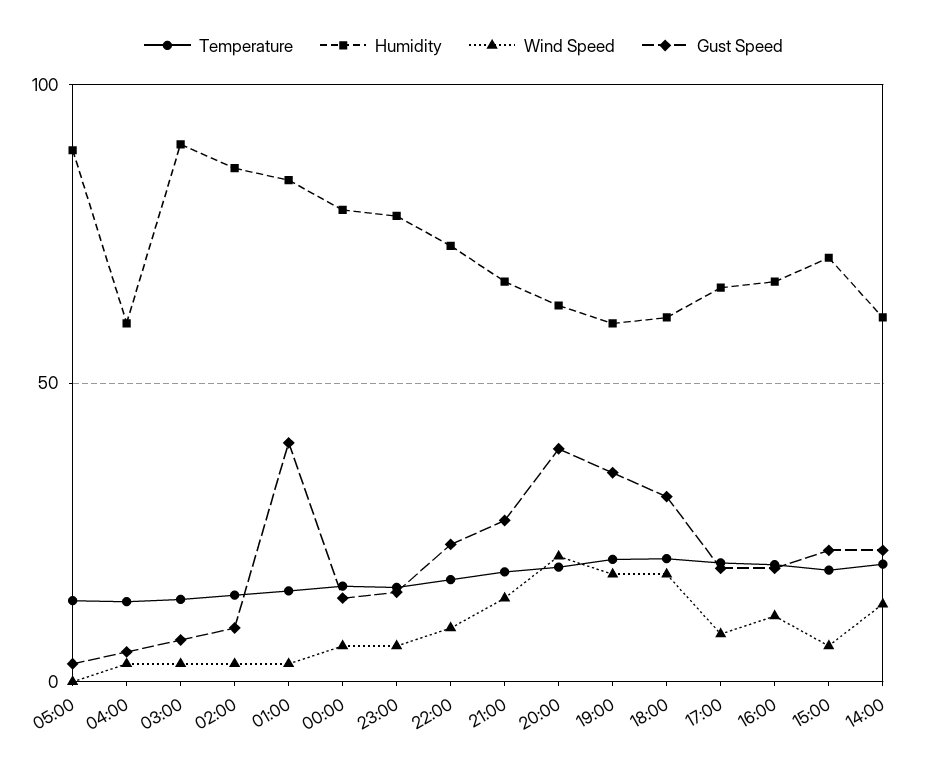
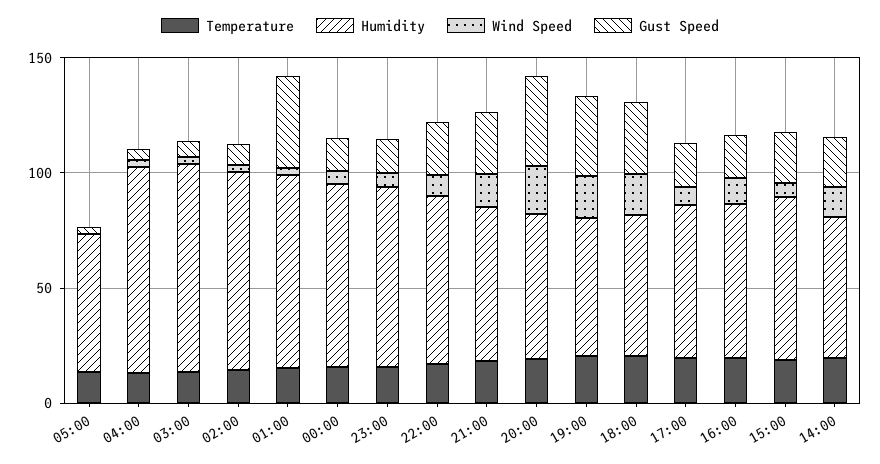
  {
    "Temperature": {
      "05:00": 15,
      "04:00": 15,
      "03:00": 15,
      "02:00": 15,
      "01:00": 15,
      "00:00": 15,
      "23:00": 15,
      "22:00": 15,
      "21:00": 20,
      "20:00": 20,
      "19:00": 20,
      "18:00": 20,
      "17:00": 20,
      "16:00": 20,
      "15:00": 20,
      "14:00": 20
    },
    "Humidity": {
-     "05:00": 90,
+     "05:00": 60,
-     "04:00": 60,
+     "04:00": 90,
      "03:00": 90,
      "02:00": 85,
      "01:00": 85,
      "00:00": 80,
      "23:00": 80,
      "22:00": 75,
      "21:00": 65,
      "20:00": 65,
      "19:00": 60,
      "18:00": 60,
      "17:00": 65,
      "16:00": 65,
      "15:00": 70,
      "14:00": 60
    },
    "Wind Speed": {
      "05:00": 0,
      "04:00": 5,
      "03:00": 5,
      "02:00": 5,
      "01:00": 5,
      "00:00": 5,
      "23:00": 5,
      "22:00": 10,
      "21:00": 15,
      "20:00": 20,
      "19:00": 20,
      "18:00": 20,
      "17:00": 10,
      "16:00": 10,
      "15:00": 5,
      "14:00": 15
    },
    "Gust Speed": {
      "05:00": 5,
      "04:00": 5,
      "03:00": 5,
      "02:00": 10,
      "01:00": 40,
      "00:00": 15,
      "23:00": 15,
      "22:00": 25,
      "21:00": 25,
      "20:00": 40,
      "19:00": 35,
      "18:00": 30,
      "17:00": 20,
      "16:00": 20,
      "15:00": 20,
      "14:00": 20
    }
  }

